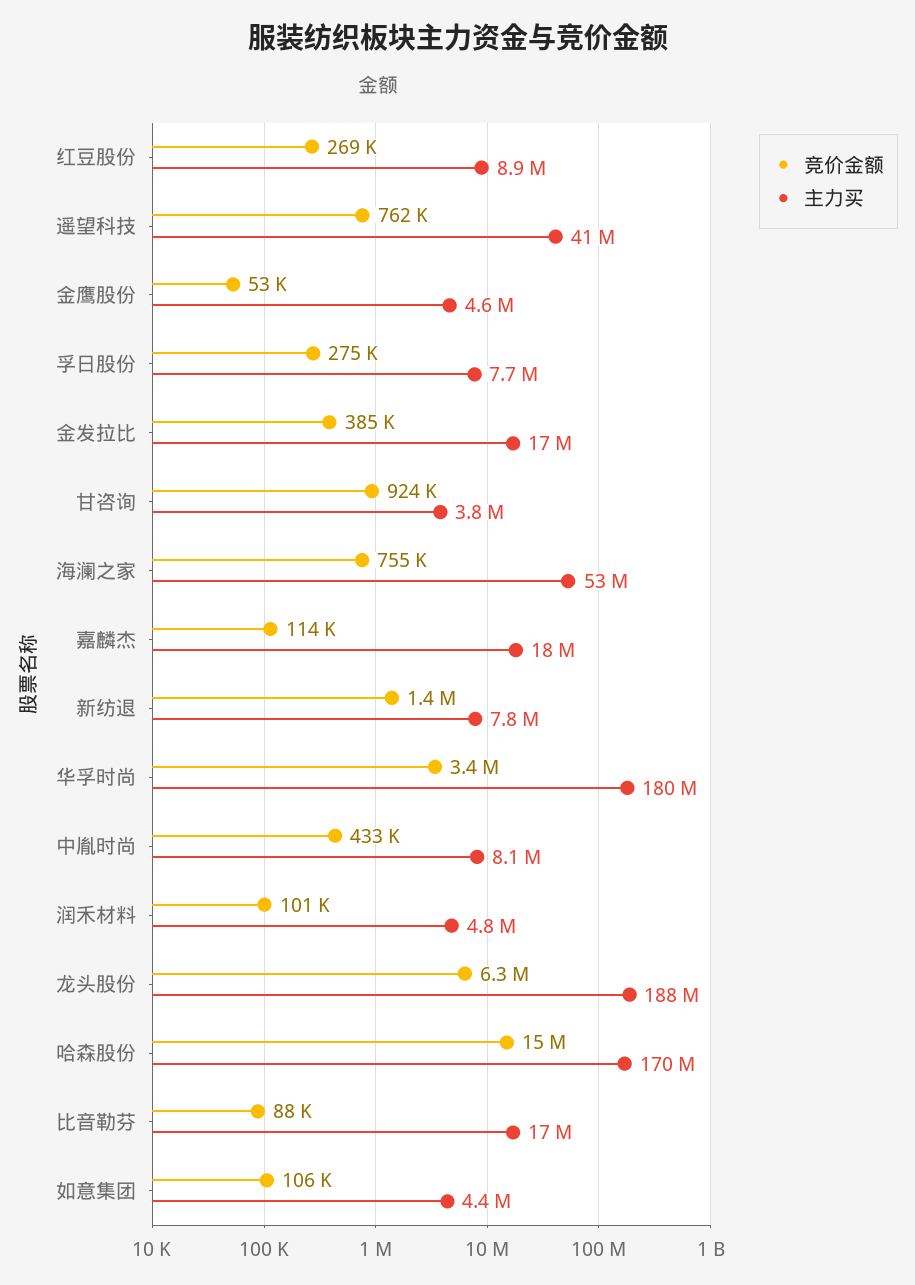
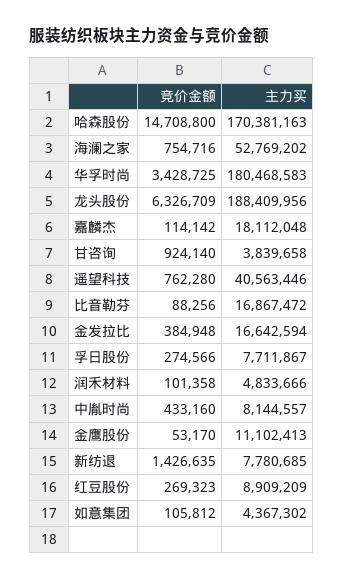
  {
    "竞价金额": {
      "红豆股份": 269323,
      "遥望科技": 762280,
      "金鹰股份": 53170,
      "孚日股份": 274566,
      "金发拉比": 384948,
      "甘咨询": 924140,
      "海澜之家": 754716,
      "嘉麟杰": 114142,
      "新纺退": 1426635,
      "华孚时尚": 3428725,
      "中胤时尚": 433160,
      "润禾材料": 101358,
      "龙头股份": 6326709,
      "哈森股份": 14708800,
      "比音勒芬": 88256,
      "如意集团": 105812
    },
    "主力买": {
      "红豆股份": 8909209,
      "遥望科技": 40563446,
-     "金鹰股份": 4600000,
+     "金鹰股份": 11102413,
      "孚日股份": 7711867,
      "金发拉比": 16642594,
      "甘咨询": 3839658,
      "海澜之家": 52769202,
      "嘉麟杰": 18112048,
      "新纺退": 7780685,
      "华孚时尚": 180468583,
      "中胤时尚": 8144557,
      "润禾材料": 4833666,
      "龙头股份": 188409956,
      "哈森股份": 170381163,
      "比音勒芬": 16867472,
      "如意集团": 4367302
    }
  }

